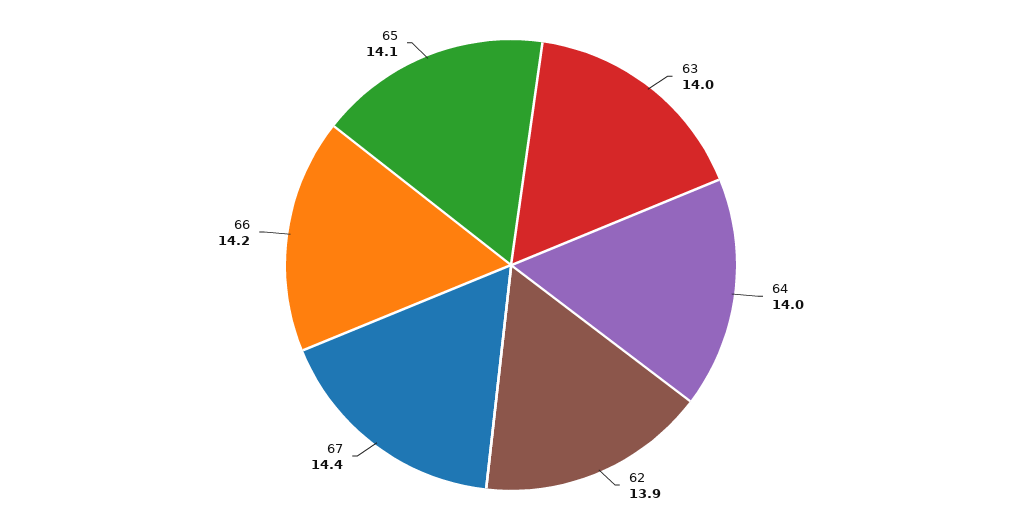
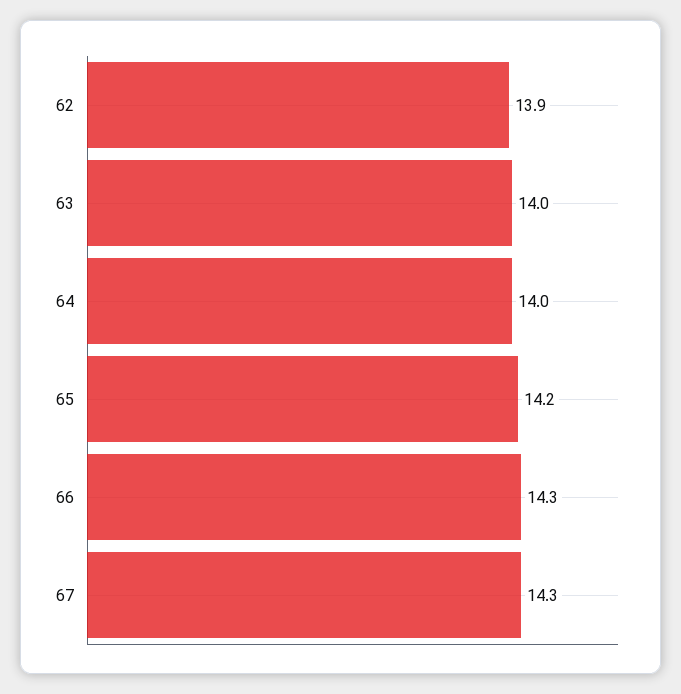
  {
    "63": 14,
    "64": 14,
    "62": 13.9,
-   "67": 14.4,
+   "67": 14.3,
-   "66": 14.2,
+   "66": 14.3,
-   "65": 14.1
+   "65": 14.2
  }

